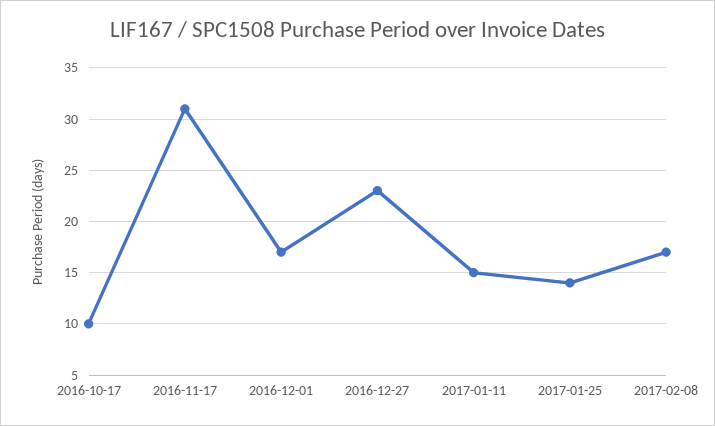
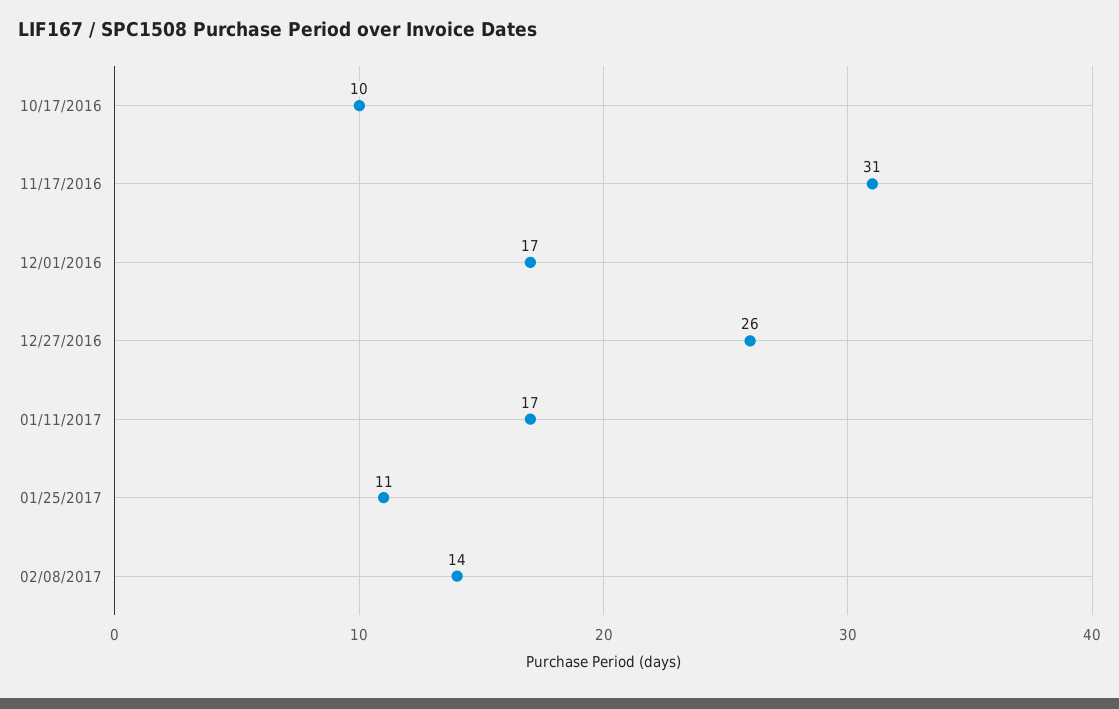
  {
    "2016-10-17": 10,
    "2016-11-17": 31,
    "2016-12-01": 17,
-   "2016-12-27": 23,
+   "2016-12-27": 26,
-   "2017-01-11": 15,
+   "2017-01-11": 17,
-   "2017-01-25": 14,
+   "2017-01-25": 11,
-   "2017-02-08": 17
+   "2017-02-08": 14
  }

